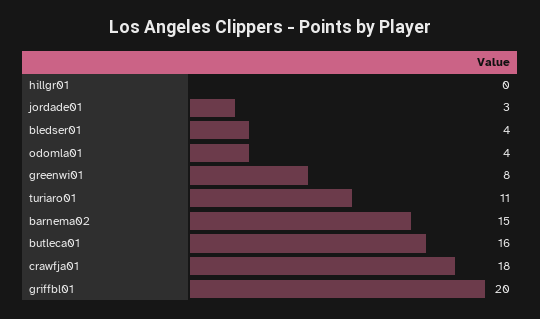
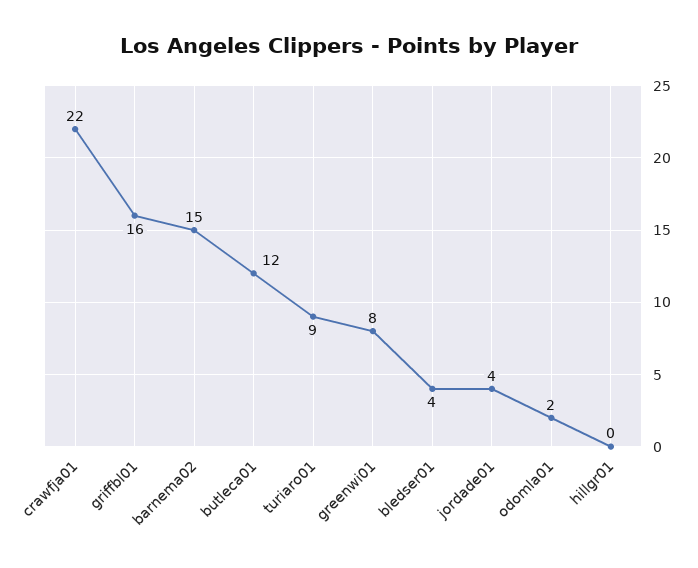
  {
    "hillgr01": 0,
-   "jordade01": 3,
+   "jordade01": 4,
    "bledser01": 4,
-   "odomla01": 4,
+   "odomla01": 2,
    "greenwi01": 8,
-   "turiaro01": 11,
+   "turiaro01": 9,
    "barnema02": 15,
-   "butleca01": 16,
+   "butleca01": 12,
-   "crawfja01": 18,
+   "crawfja01": 22,
-   "griffbl01": 20
+   "griffbl01": 16
  }

